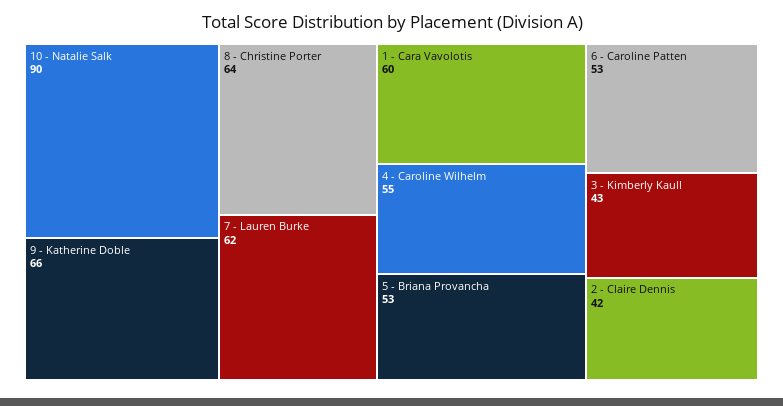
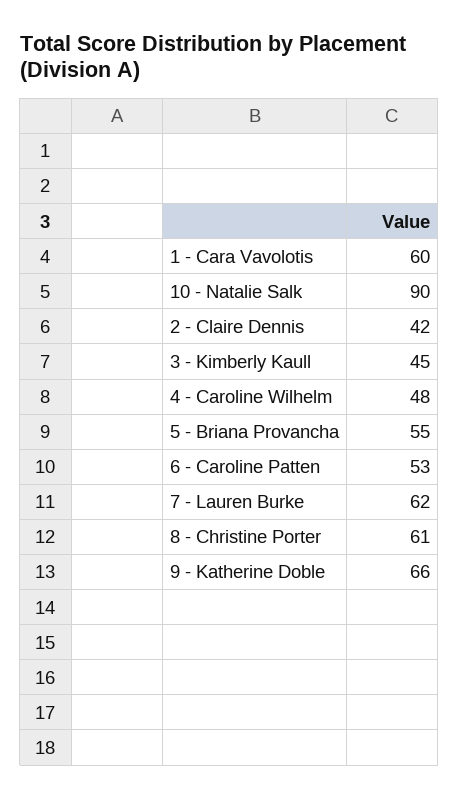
  {
    "10 - Natalie Salk": 90,
    "9 - Katherine Doble": 66,
-   "8 - Christine Porter": 64,
+   "8 - Christine Porter": 61,
    "7 - Lauren Burke": 62,
    "1 - Cara Vavolotis": 60,
-   "4 - Caroline Wilhelm": 55,
+   "4 - Caroline Wilhelm": 48,
-   "5 - Briana Provancha": 53,
+   "5 - Briana Provancha": 55,
    "6 - Caroline Patten": 53,
-   "3 - Kimberly Kaull": 43,
+   "3 - Kimberly Kaull": 45,
    "2 - Claire Dennis": 42
  }

